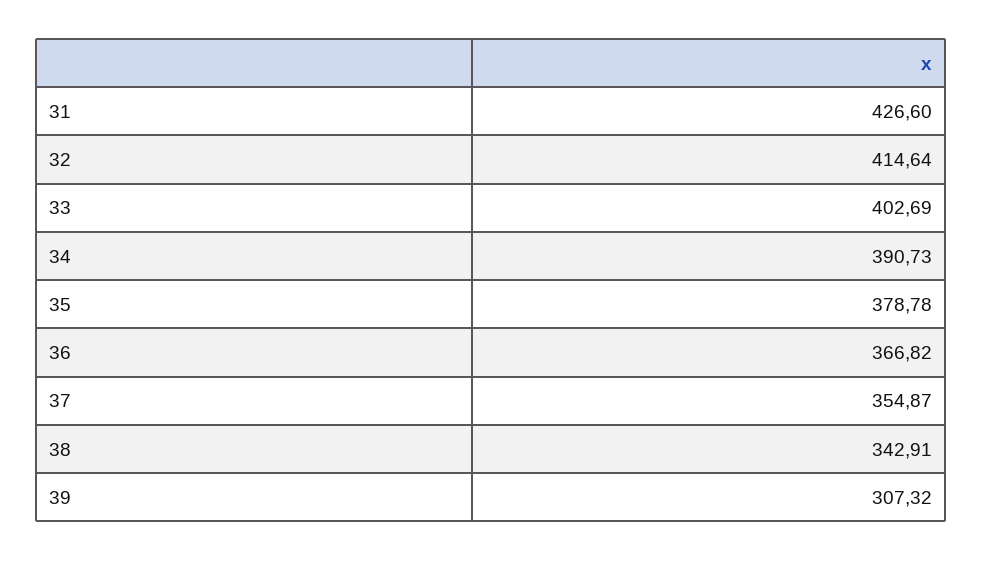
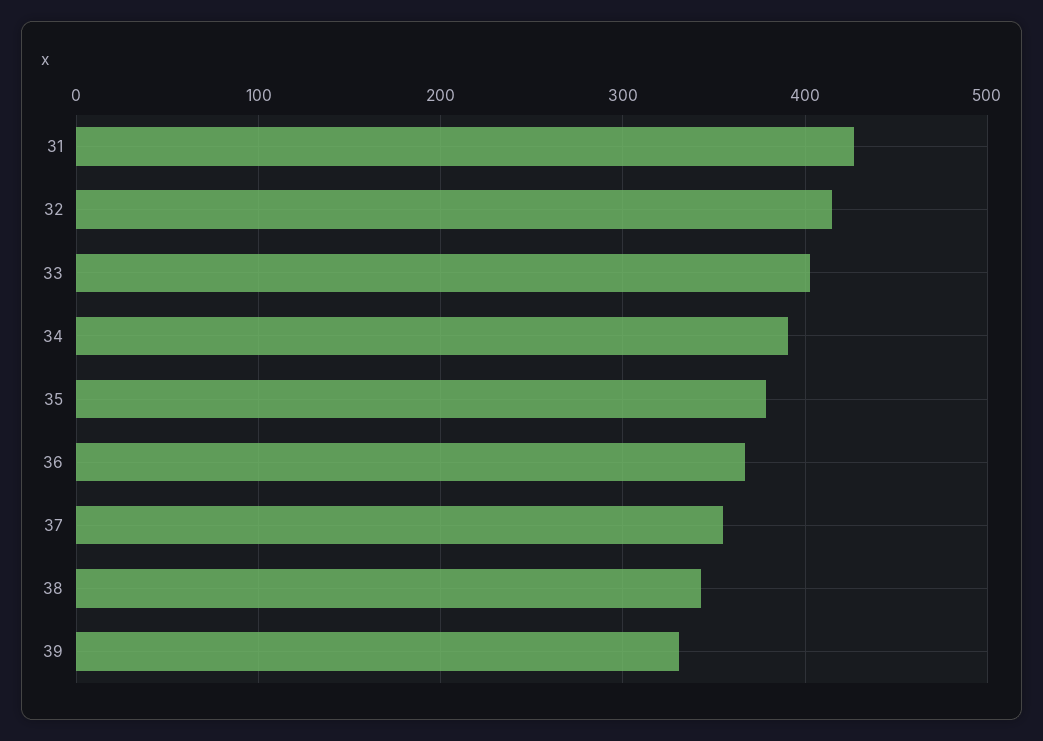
  {
    "31": 426.6,
    "32": 414.64,
    "33": 402.69,
    "34": 390.73,
    "35": 378.78,
    "36": 366.82,
    "37": 354.87,
    "38": 342.91,
-   "39": 307.32
+   "39": 330
  }

